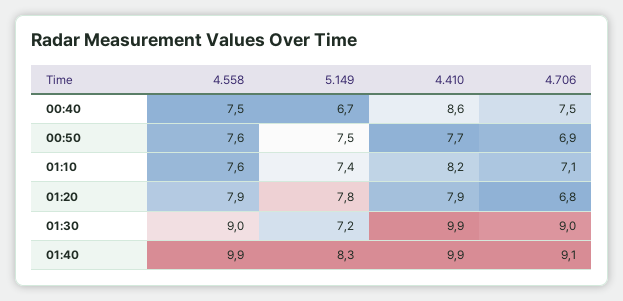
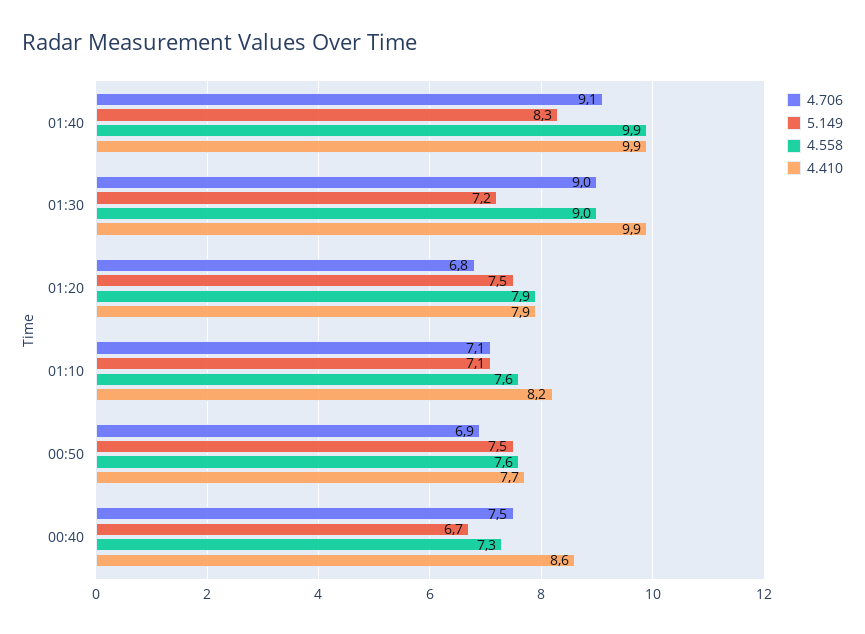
  {
    "4.558": {
-     "00:40": 7.5,
+     "00:40": 7.3,
      "00:50": 7.6,
      "01:10": 7.6,
      "01:20": 7.9,
      "01:30": 9,
      "01:40": 9.9
    },
    "5.149": {
      "00:40": 6.7,
      "00:50": 7.5,
-     "01:10": 7.4,
+     "01:10": 7.1,
-     "01:20": 7.8,
+     "01:20": 7.5,
      "01:30": 7.2,
      "01:40": 8.3
    },
    "4.410": {
      "00:40": 8.6,
      "00:50": 7.7,
      "01:10": 8.2,
      "01:20": 7.9,
      "01:30": 9.9,
      "01:40": 9.9
    },
    "4.706": {
      "00:40": 7.5,
      "00:50": 6.9,
      "01:10": 7.1,
      "01:20": 6.8,
      "01:30": 9,
      "01:40": 9.1
    }
  }

